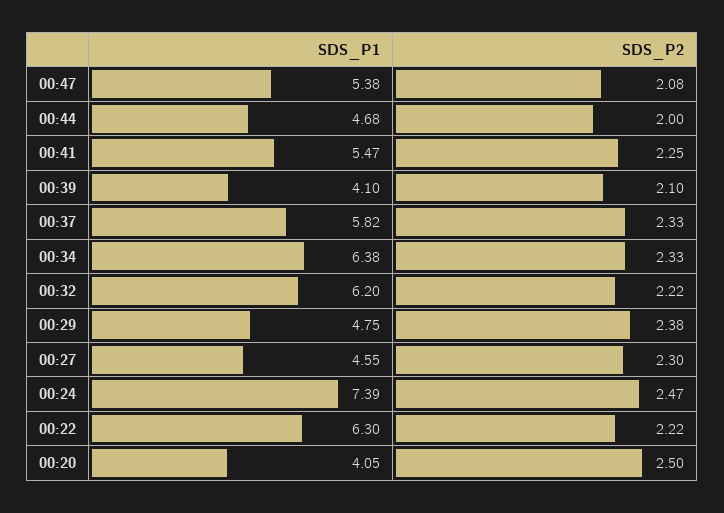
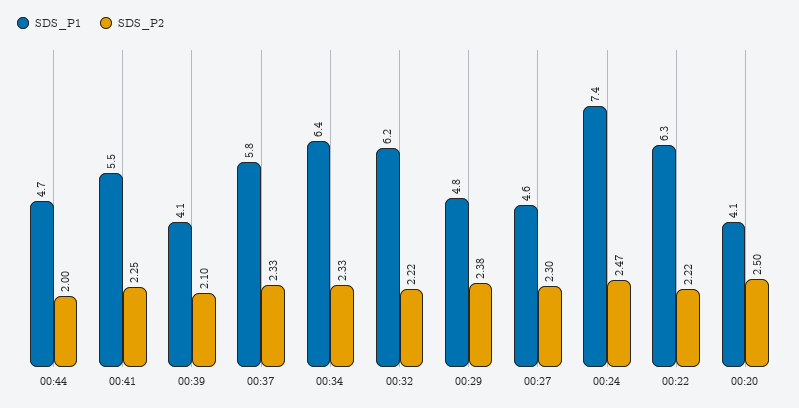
  {
    "SDS_P1": {
-     "00:47": 5.38,
      "00:44": 4.68,
      "00:41": 5.47,
      "00:39": 4.1,
      "00:37": 5.82,
      "00:34": 6.38,
      "00:32": 6.2,
      "00:29": 4.75,
      "00:27": 4.55,
      "00:24": 7.39,
      "00:22": 6.3,
      "00:20": 4.05
    },
    "SDS_P2": {
-     "00:47": 2.08,
      "00:44": 2,
      "00:41": 2.25,
      "00:39": 2.1,
      "00:37": 2.33,
      "00:34": 2.33,
      "00:32": 2.22,
      "00:29": 2.38,
      "00:27": 2.3,
      "00:24": 2.47,
      "00:22": 2.22,
      "00:20": 2.5
    }
  }

